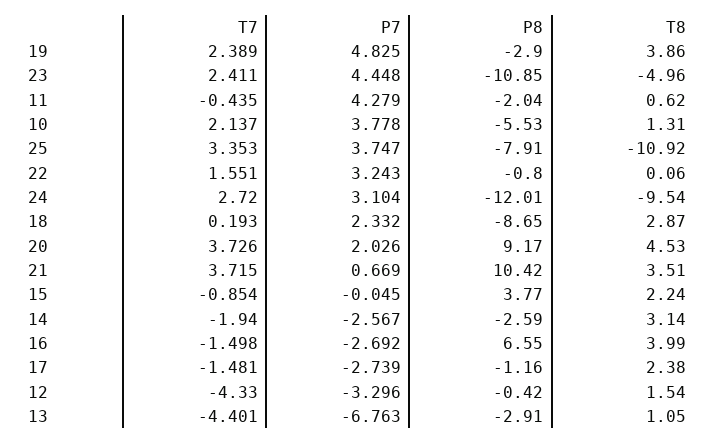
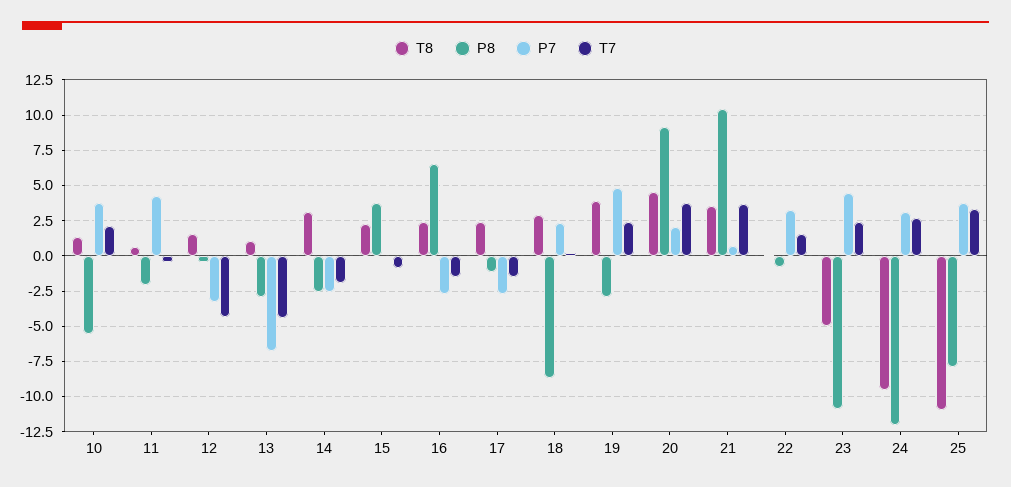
  {
    "T7": {
      "19": 2.389,
      "23": 2.411,
      "11": -0.435,
      "10": 2.137,
      "25": 3.353,
      "22": 1.551,
      "24": 2.72,
      "18": 0.193,
      "20": 3.726,
      "21": 3.715,
      "15": -0.854,
      "14": -1.94,
      "16": -1.498,
      "17": -1.481,
      "12": -4.33,
      "13": -4.401
    },
    "P7": {
      "19": 4.825,
      "23": 4.448,
      "11": 4.279,
      "10": 3.778,
      "25": 3.747,
      "22": 3.243,
      "24": 3.104,
      "18": 2.332,
      "20": 2.026,
      "21": 0.669,
      "15": -0.045,
      "14": -2.567,
      "16": -2.692,
      "17": -2.739,
      "12": -3.296,
      "13": -6.763
    },
    "P8": {
      "19": -2.9,
      "23": -10.85,
      "11": -2.04,
      "10": -5.53,
      "25": -7.91,
      "22": -0.8,
      "24": -12.01,
      "18": -8.65,
      "20": 9.17,
      "21": 10.42,
      "15": 3.77,
      "14": -2.59,
      "16": 6.55,
      "17": -1.16,
      "12": -0.42,
      "13": -2.91
    },
    "T8": {
      "19": 3.86,
      "23": -4.96,
      "11": 0.62,
      "10": 1.31,
      "25": -10.92,
      "22": 0.06,
      "24": -9.54,
      "18": 2.87,
      "20": 4.53,
      "21": 3.51,
      "15": 2.24,
      "14": 3.14,
-     "16": 3.99,
+     "16": 2.5,
      "17": 2.38,
      "12": 1.54,
      "13": 1.05
    }
  }

